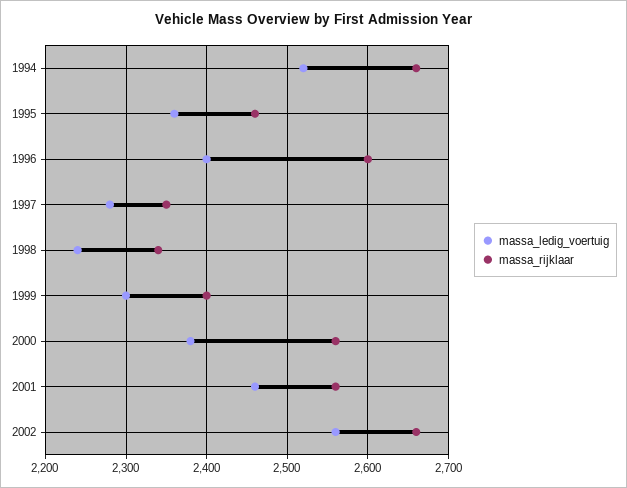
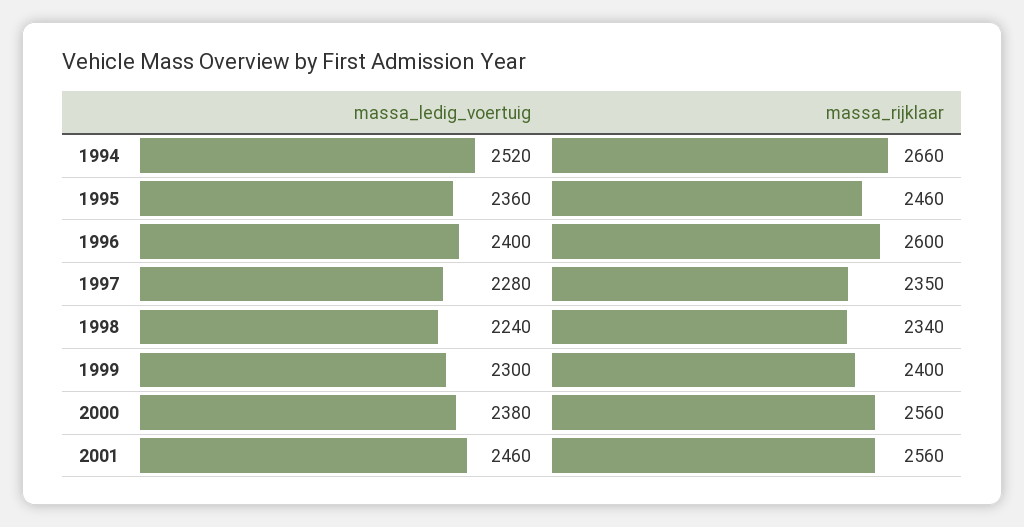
  {
    "massa_ledig_voertuig": {
      "1994": 2520,
      "1995": 2360,
      "1996": 2400,
      "1997": 2280,
      "1998": 2240,
      "1999": 2300,
      "2000": 2380,
-     "2001": 2460,
+     "2001": 2460
-     "2002": 2560
    },
    "massa_rijklaar": {
      "1994": 2660,
      "1995": 2460,
      "1996": 2600,
      "1997": 2350,
      "1998": 2340,
      "1999": 2400,
      "2000": 2560,
-     "2001": 2560,
+     "2001": 2560
-     "2002": 2660
    }
  }

